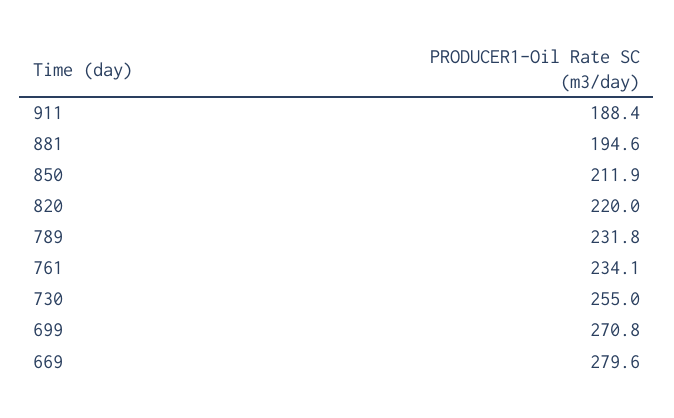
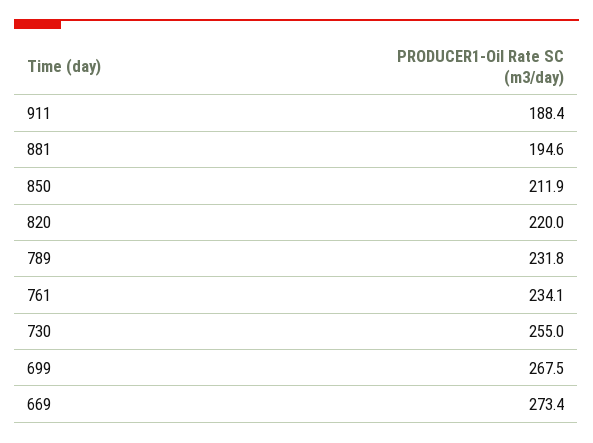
  {
    "911": 188.4,
    "881": 194.6,
    "850": 211.9,
    "820": 220,
    "789": 231.8,
    "761": 234.1,
    "730": 255,
-   "699": 270.8,
+   "699": 267.5,
-   "669": 279.6
+   "669": 273.4
  }

